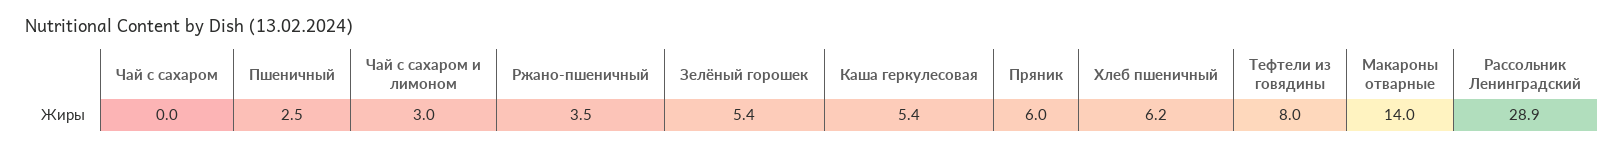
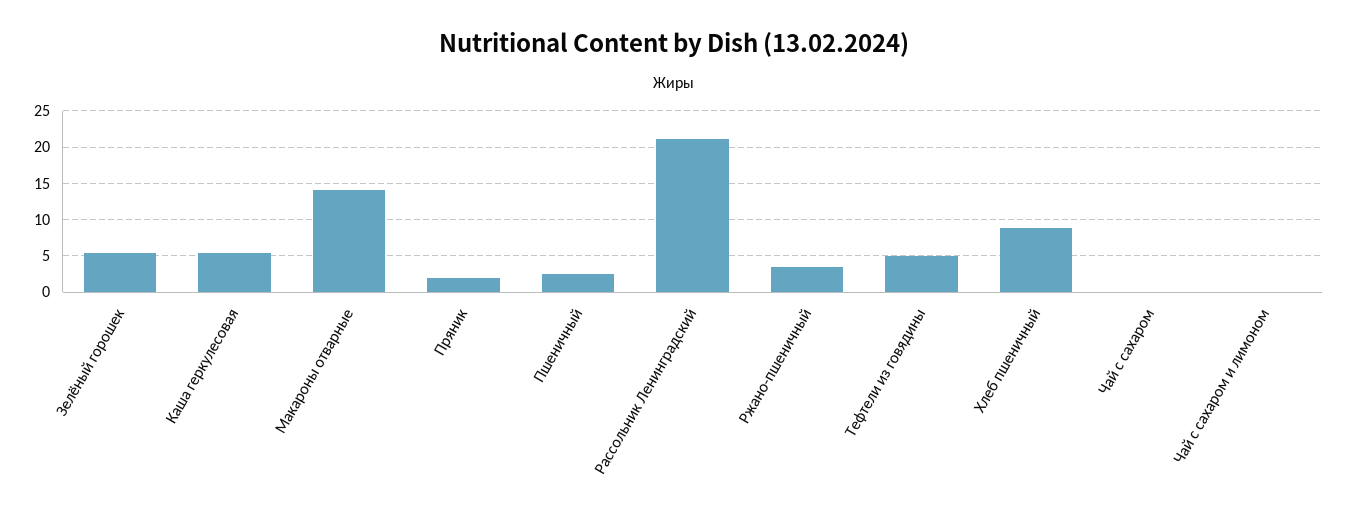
  {
    "Чай с сахаром": 0,
    "Пшеничный": 2.5,
-   "Чай с сахаром и лимоном": 3,
+   "Чай с сахаром и лимоном": 0,
    "Ржано-пшеничный": 3.5,
    "Зелёный горошек": 5.4,
    "Каша геркулесовая": 5.4,
-   "Пряник": 6,
+   "Пряник": 2,
-   "Хлеб пшеничный": 6.2,
+   "Хлеб пшеничный": 9,
-   "Тефтели из говядины": 8,
+   "Тефтели из говядины": 5,
    "Макароны отварные": 14,
-   "Рассольник Ленинградский": 28.9
+   "Рассольник Ленинградский": 21
  }

